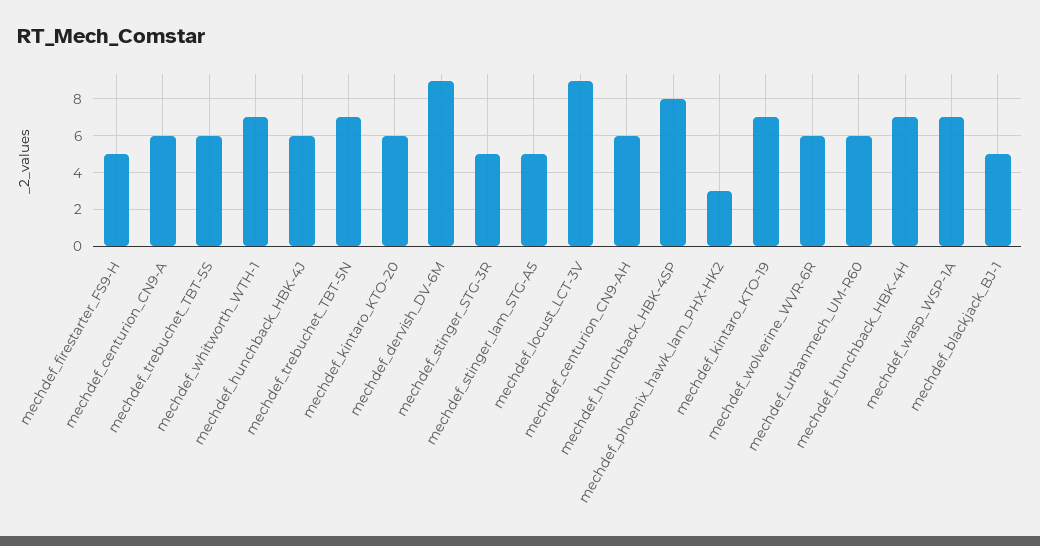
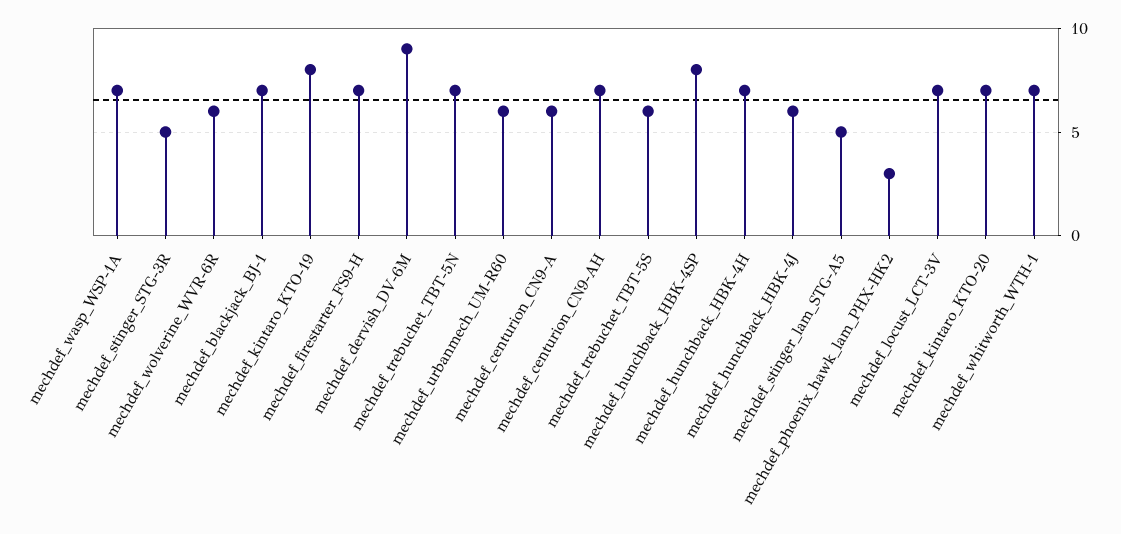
  {
-   "mechdef_firestarter_FS9-H": 5,
+   "mechdef_firestarter_FS9-H": 7,
    "mechdef_centurion_CN9-A": 6,
    "mechdef_trebuchet_TBT-5S": 6,
    "mechdef_whitworth_WTH-1": 7,
    "mechdef_hunchback_HBK-4J": 6,
    "mechdef_trebuchet_TBT-5N": 7,
-   "mechdef_kintaro_KTO-20": 6,
+   "mechdef_kintaro_KTO-20": 7,
    "mechdef_dervish_DV-6M": 9,
    "mechdef_stinger_STG-3R": 5,
    "mechdef_stinger_lam_STG-A5": 5,
-   "mechdef_locust_LCT-3V": 9,
+   "mechdef_locust_LCT-3V": 7,
-   "mechdef_centurion_CN9-AH": 6,
+   "mechdef_centurion_CN9-AH": 7,
    "mechdef_hunchback_HBK-4SP": 8,
    "mechdef_phoenix_hawk_lam_PHX-HK2": 3,
-   "mechdef_kintaro_KTO-19": 7,
+   "mechdef_kintaro_KTO-19": 8,
    "mechdef_wolverine_WVR-6R": 6,
    "mechdef_urbanmech_UM-R60": 6,
    "mechdef_hunchback_HBK-4H": 7,
    "mechdef_wasp_WSP-1A": 7,
-   "mechdef_blackjack_BJ-1": 5
+   "mechdef_blackjack_BJ-1": 7
  }

